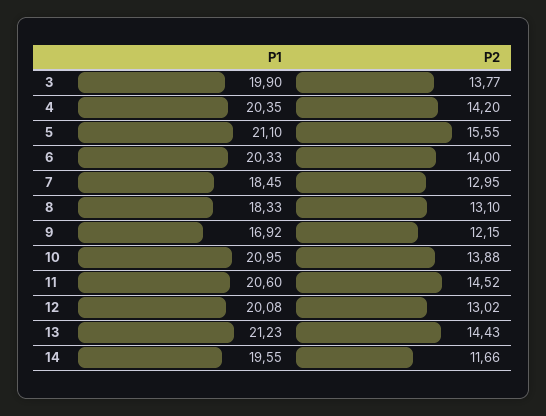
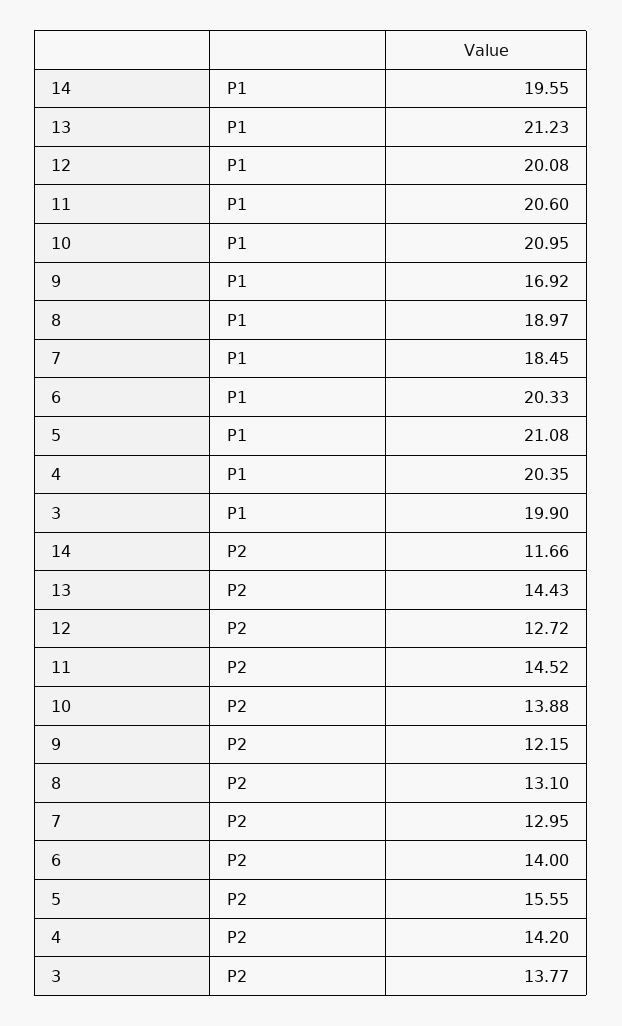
  {
    "P1": {
      "3": 19.9,
      "4": 20.35,
-     "5": 21.1,
+     "5": 21.08,
      "6": 20.33,
      "7": 18.45,
-     "8": 18.33,
+     "8": 18.97,
      "9": 16.92,
      "10": 20.95,
      "11": 20.6,
      "12": 20.08,
      "13": 21.23,
      "14": 19.55
    },
    "P2": {
      "3": 13.77,
      "4": 14.2,
      "5": 15.55,
      "6": 14,
      "7": 12.95,
      "8": 13.1,
      "9": 12.15,
      "10": 13.88,
      "11": 14.52,
-     "12": 13.02,
+     "12": 12.72,
      "13": 14.43,
      "14": 11.66
    }
  }

